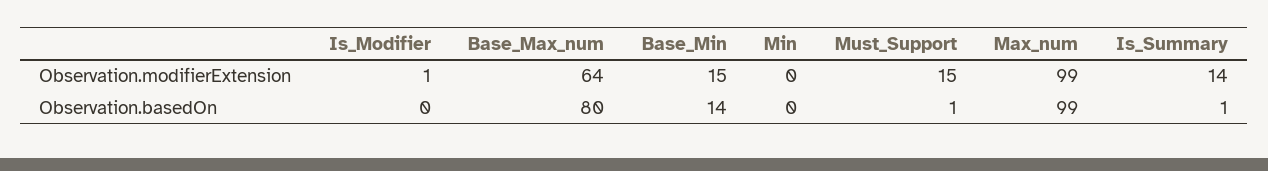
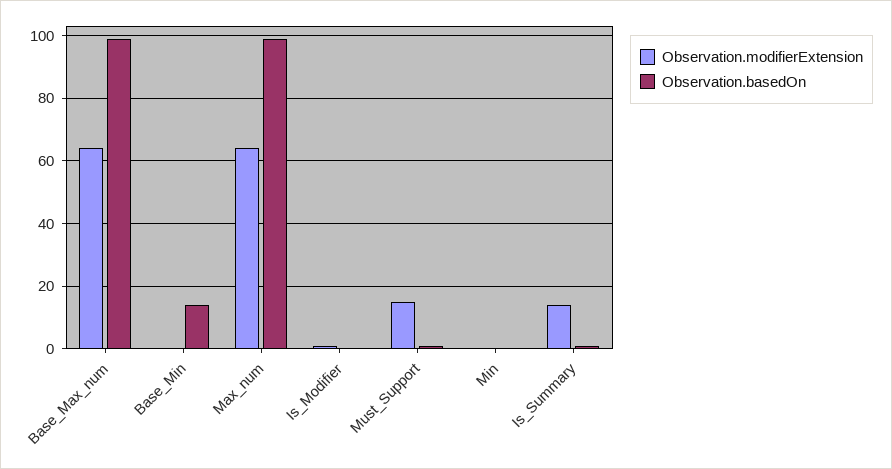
  {
    "Observation.modifierExtension": {
      "Is_Modifier": 1,
      "Base_Max_num": 64,
-     "Base_Min": 15,
+     "Base_Min": 0,
      "Min": 0,
      "Must_Support": 15,
-     "Max_num": 99,
+     "Max_num": 65,
      "Is_Summary": 14
    },
    "Observation.basedOn": {
      "Is_Modifier": 0,
-     "Base_Max_num": 80,
+     "Base_Max_num": 100,
      "Base_Min": 14,
      "Min": 0,
      "Must_Support": 1,
      "Max_num": 99,
      "Is_Summary": 1
    }
  }

